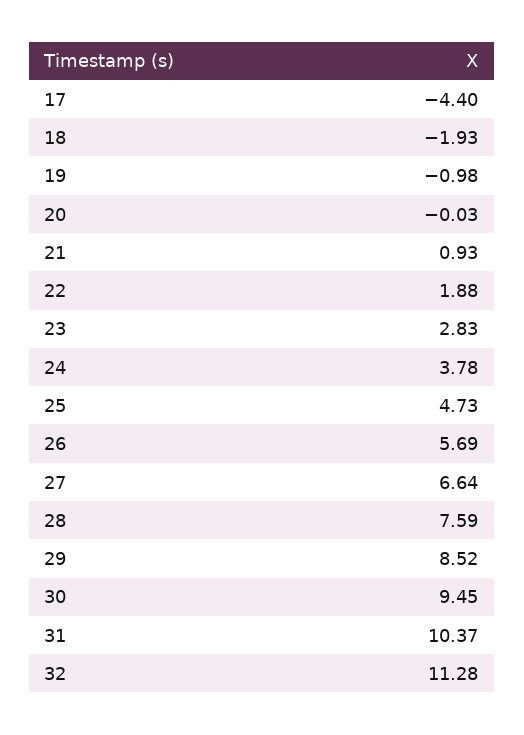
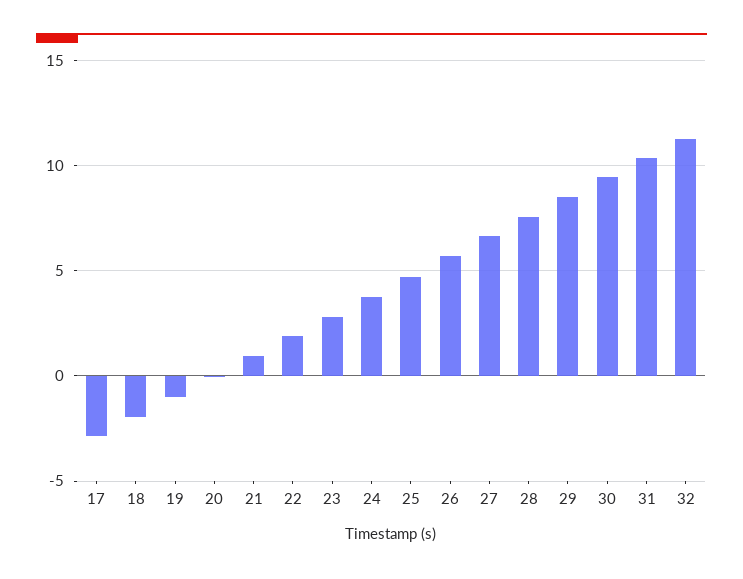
  {
-   "17": -4.4,
+   "17": -3,
    "18": -1.93,
    "19": -0.98,
    "20": -0.03,
    "21": 0.93,
    "22": 1.88,
    "23": 2.83,
    "24": 3.78,
    "25": 4.73,
    "26": 5.69,
    "27": 6.64,
    "28": 7.59,
    "29": 8.52,
    "30": 9.45,
    "31": 10.37,
    "32": 11.28
  }

